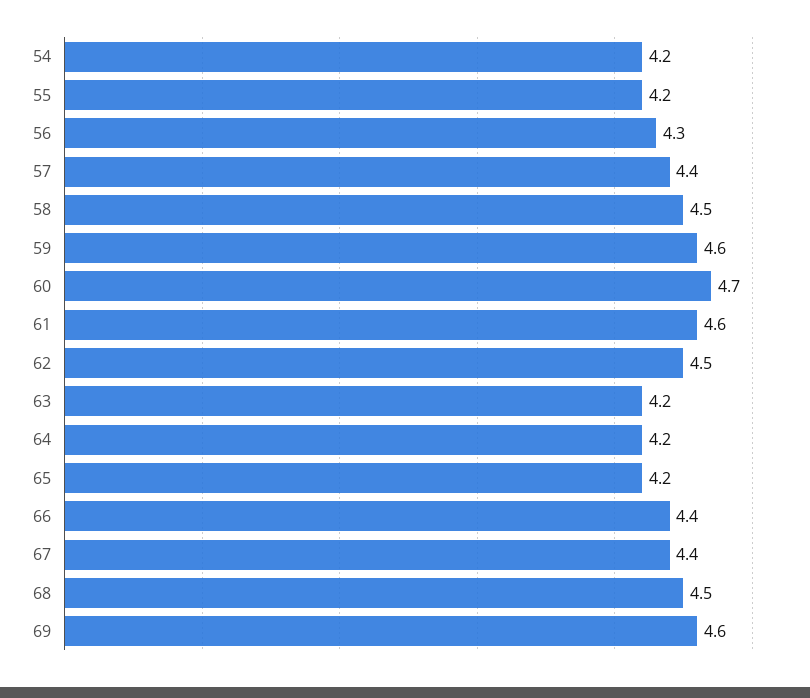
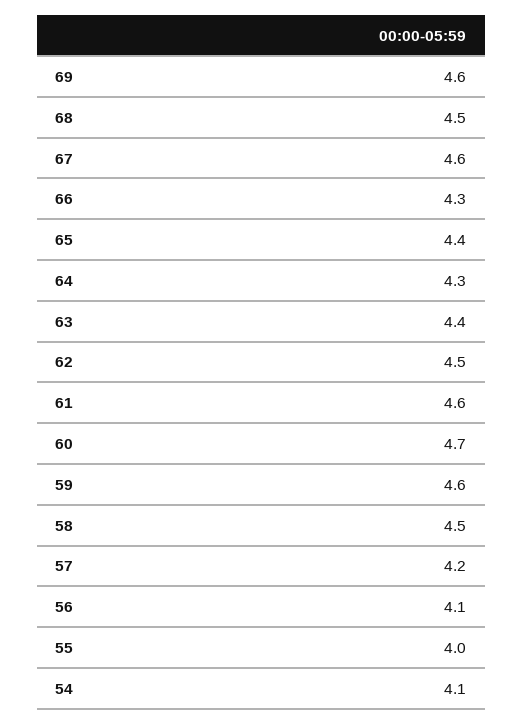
  {
-   "54": 4.2,
+   "54": 4.1,
-   "55": 4.2,
+   "55": 4,
-   "56": 4.3,
+   "56": 4.1,
-   "57": 4.4,
+   "57": 4.2,
    "58": 4.5,
    "59": 4.6,
    "60": 4.7,
    "61": 4.6,
    "62": 4.5,
-   "63": 4.2,
+   "63": 4.4,
-   "64": 4.2,
+   "64": 4.3,
-   "65": 4.2,
+   "65": 4.4,
-   "66": 4.4,
+   "66": 4.3,
-   "67": 4.4,
+   "67": 4.6,
    "68": 4.5,
    "69": 4.6
  }

